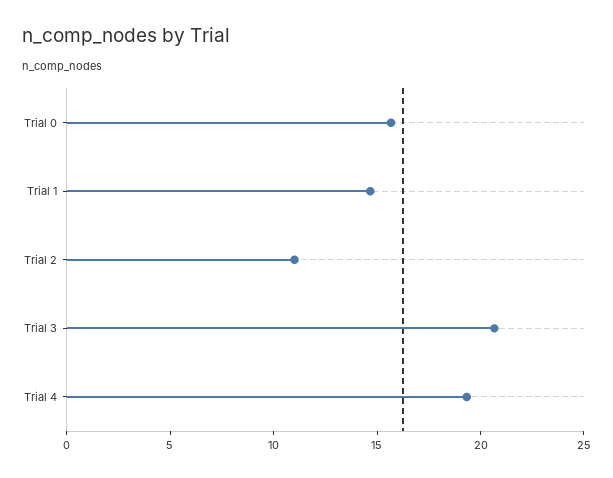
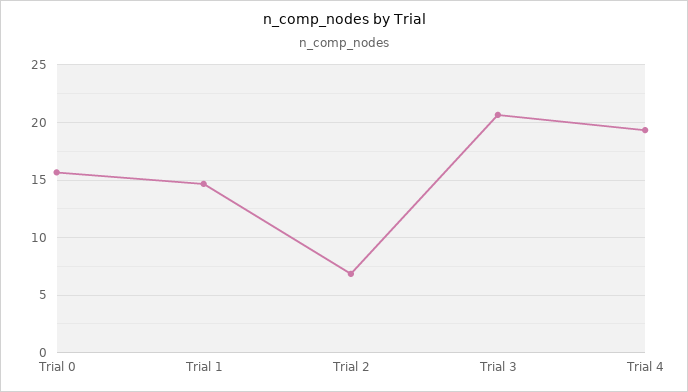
  {
    "Trial 0": 16,
    "Trial 1": 15,
-   "Trial 2": 11,
+   "Trial 2": 7,
    "Trial 3": 21,
    "Trial 4": 19
  }

